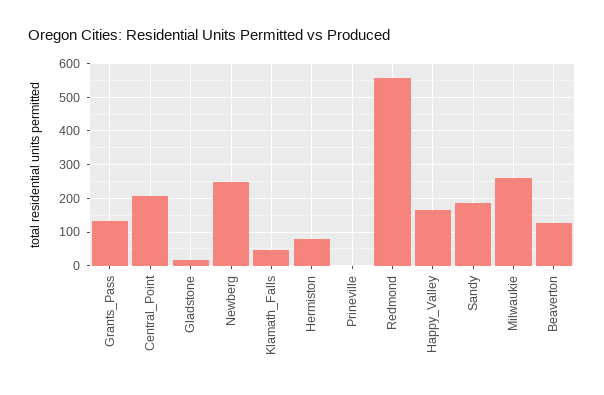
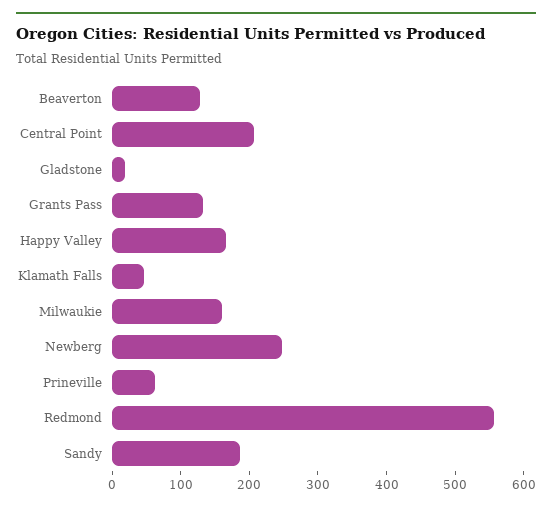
  {
    "Grants_Pass": 140,
    "Central_Point": 200,
    "Gladstone": 20,
    "Newberg": 240,
    "Klamath_Falls": 40,
-   "Hermiston": 80,
-   "Prineville": 0,
+   "Prineville": 60,
    "Redmond": 560,
    "Happy_Valley": 160,
    "Sandy": 180,
-   "Milwaukie": 260,
+   "Milwaukie": 160,
    "Beaverton": 120
  }

